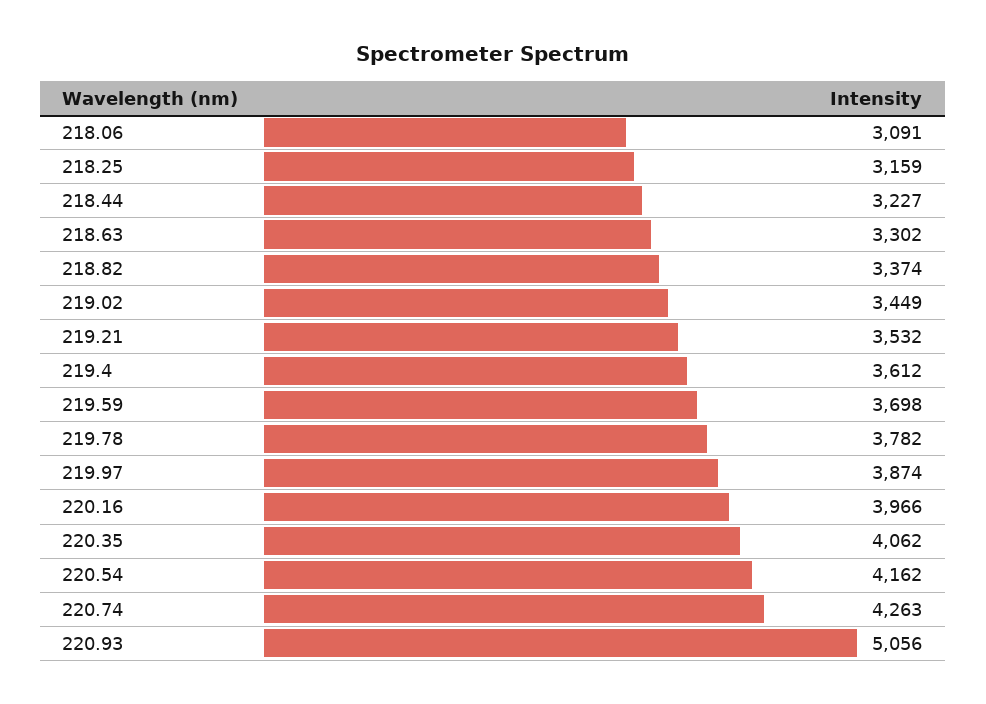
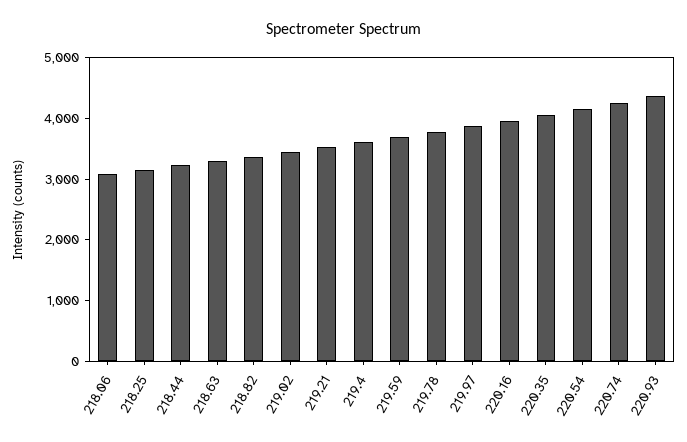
  {
    "218.06": 3091,
    "218.25": 3159,
    "218.44": 3227,
    "218.63": 3302,
    "218.82": 3374,
    "219.02": 3449,
    "219.21": 3532,
    "219.4": 3612,
    "219.59": 3698,
    "219.78": 3782,
    "219.97": 3874,
    "220.16": 3966,
    "220.35": 4062,
    "220.54": 4162,
    "220.74": 4263,
-   "220.93": 5056
+   "220.93": 4400
  }

